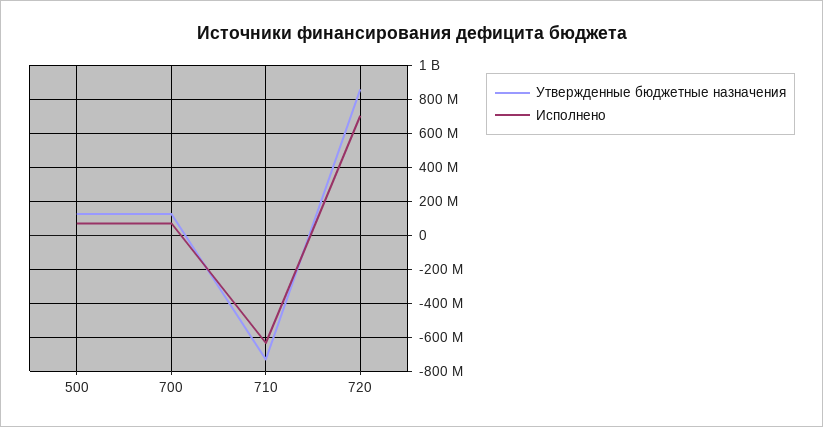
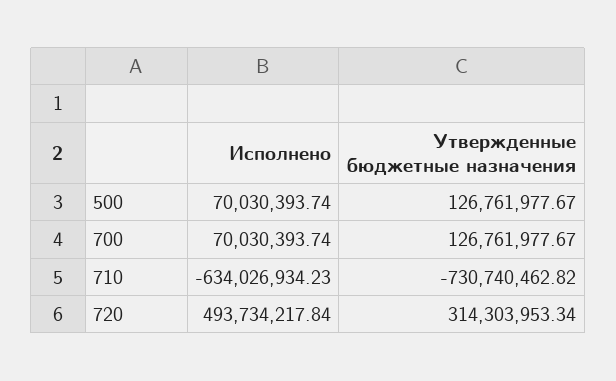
  {
    "Утвержденные бюджетные назначения": {
      "500": 126761977.67,
      "700": 126761977.67,
      "710": -730740462.82,
-     "720": 850000000
+     "720": 314303953.34
    },
    "Исполнено": {
      "500": 70030393.74,
      "700": 70030393.74,
      "710": -634026934.23,
-     "720": 700000000
+     "720": 493734217.84
    }
  }

